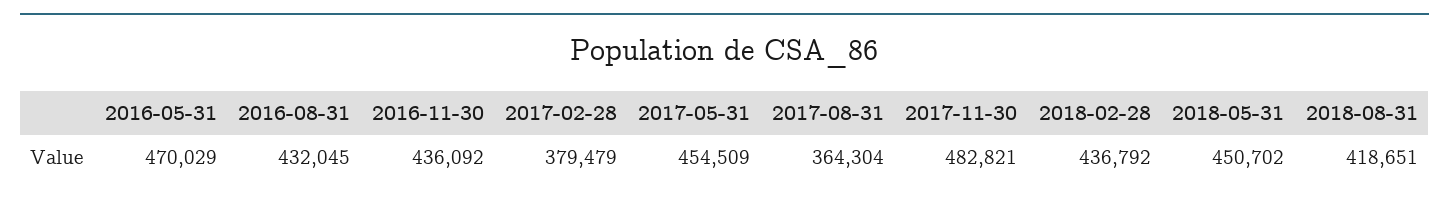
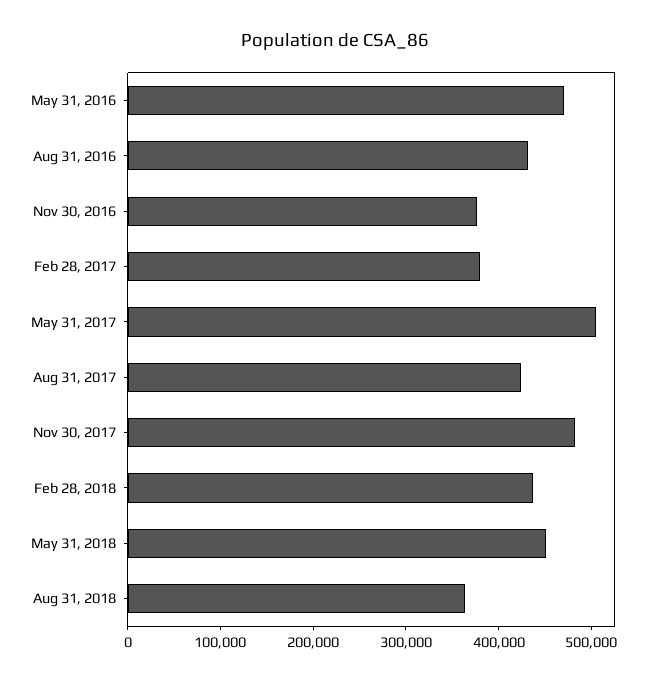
  {
    "2016-05-31": 470029,
    "2016-08-31": 432045,
-   "2016-11-30": 436092,
+   "2016-11-30": 380000,
    "2017-02-28": 379479,
-   "2017-05-31": 454509,
+   "2017-05-31": 500000,
-   "2017-08-31": 364304,
+   "2017-08-31": 420000,
    "2017-11-30": 482821,
    "2018-02-28": 436792,
    "2018-05-31": 450702,
-   "2018-08-31": 418651
+   "2018-08-31": 360000
  }

